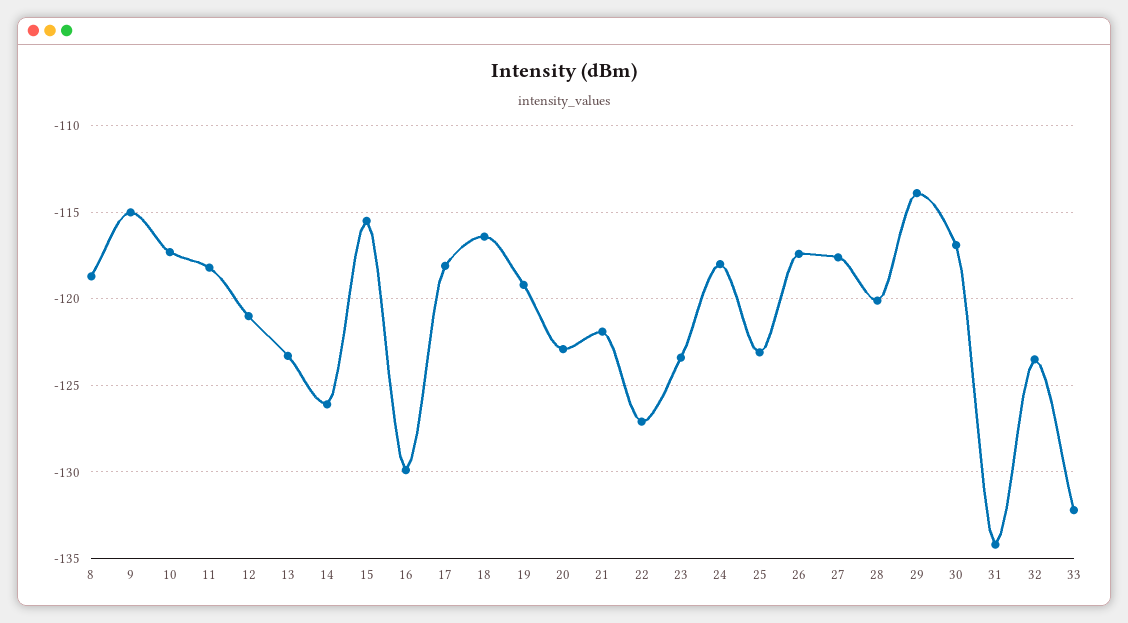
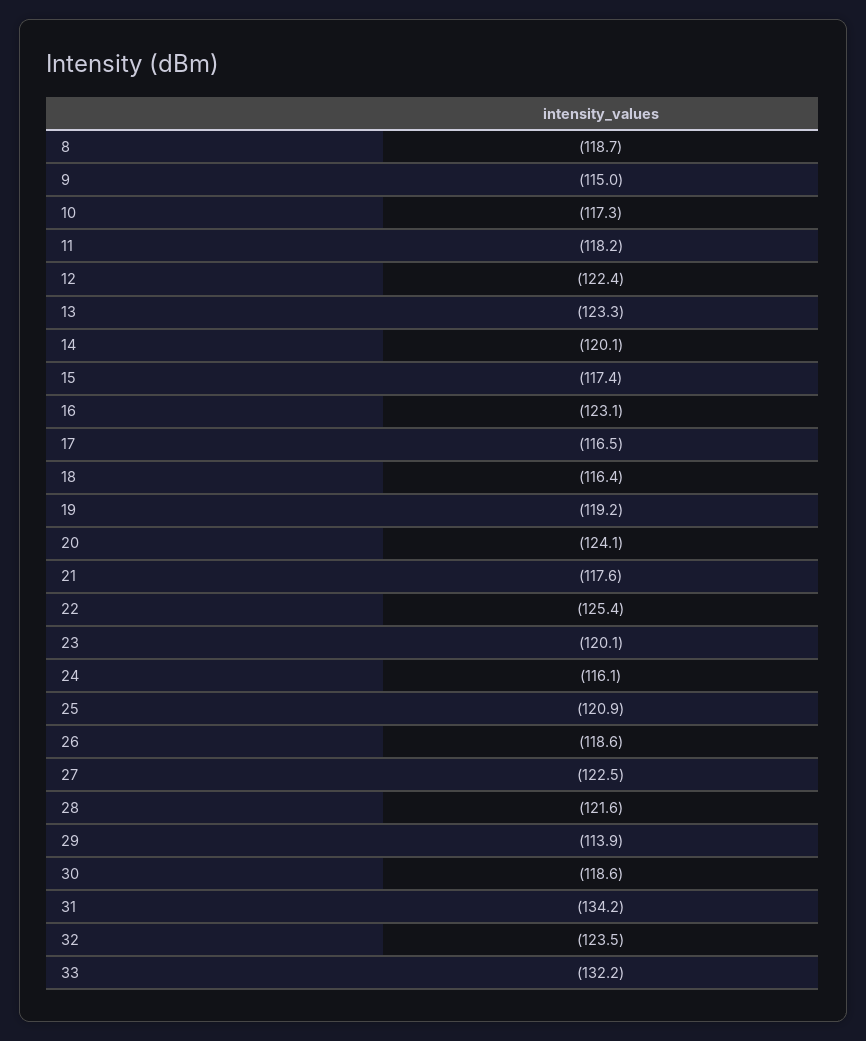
  {
    "8": -118.7,
    "9": -115,
    "10": -117.3,
    "11": -118.2,
-   "12": -121,
+   "12": -122.4,
    "13": -123.3,
-   "14": -126,
+   "14": -120.1,
-   "15": -115.5,
+   "15": -117.4,
-   "16": -130,
+   "16": -123.1,
-   "17": -118,
+   "17": -116.5,
    "18": -116.4,
    "19": -119.2,
-   "20": -123,
+   "20": -124.1,
-   "21": -122,
+   "21": -117.6,
-   "22": -127,
+   "22": -125.4,
-   "23": -123.5,
+   "23": -120.1,
-   "24": -118,
+   "24": -116.1,
-   "25": -123,
+   "25": -120.9,
-   "26": -117.5,
+   "26": -118.6,
-   "27": -117.5,
+   "27": -122.5,
-   "28": -120,
+   "28": -121.6,
    "29": -113.9,
-   "30": -117,
+   "30": -118.6,
    "31": -134.2,
    "32": -123.5,
    "33": -132.2
  }

